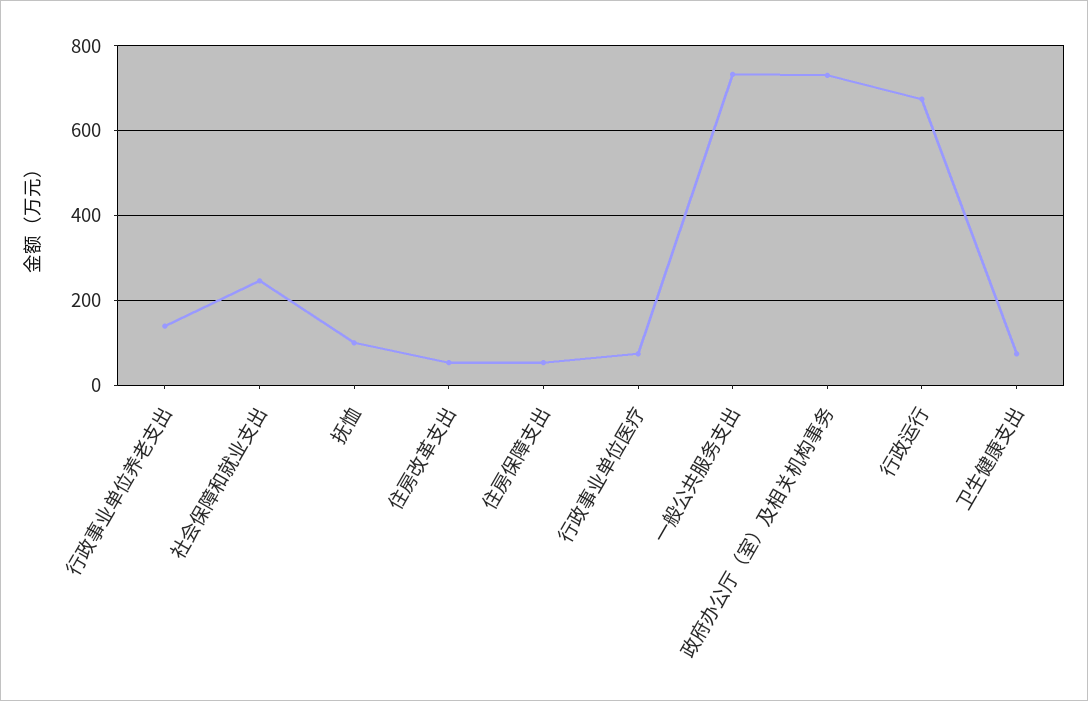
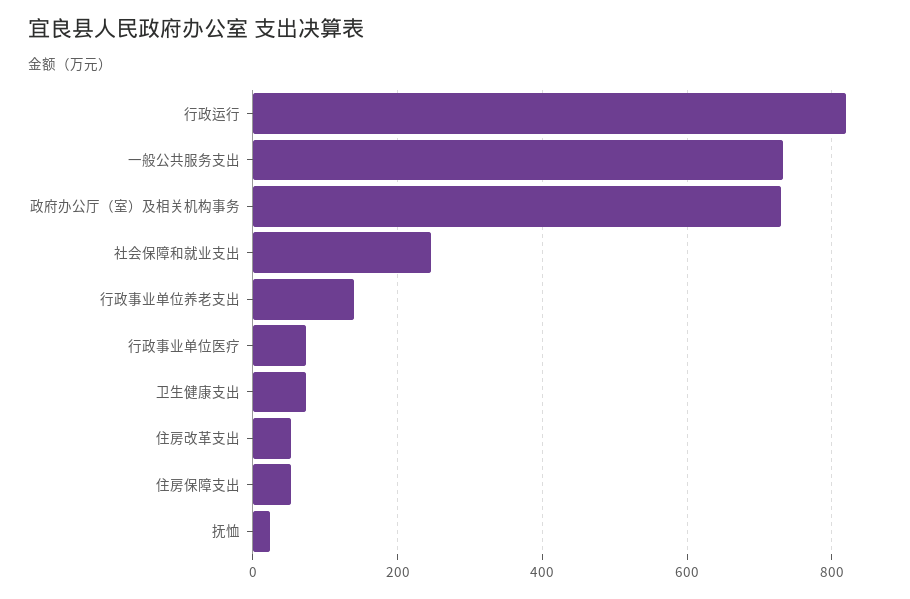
  {
    "行政事业单位养老支出": 140,
    "社会保障和就业支出": 240,
-   "抚恤": 100,
+   "抚恤": 20,
    "住房改革支出": 60,
    "住房保障支出": 60,
    "行政事业单位医疗": 80,
    "一般公共服务支出": 740,
    "政府办公厅（室）及相关机构事务": 740,
-   "行政运行": 680,
+   "行政运行": 820,
    "卫生健康支出": 80
  }

